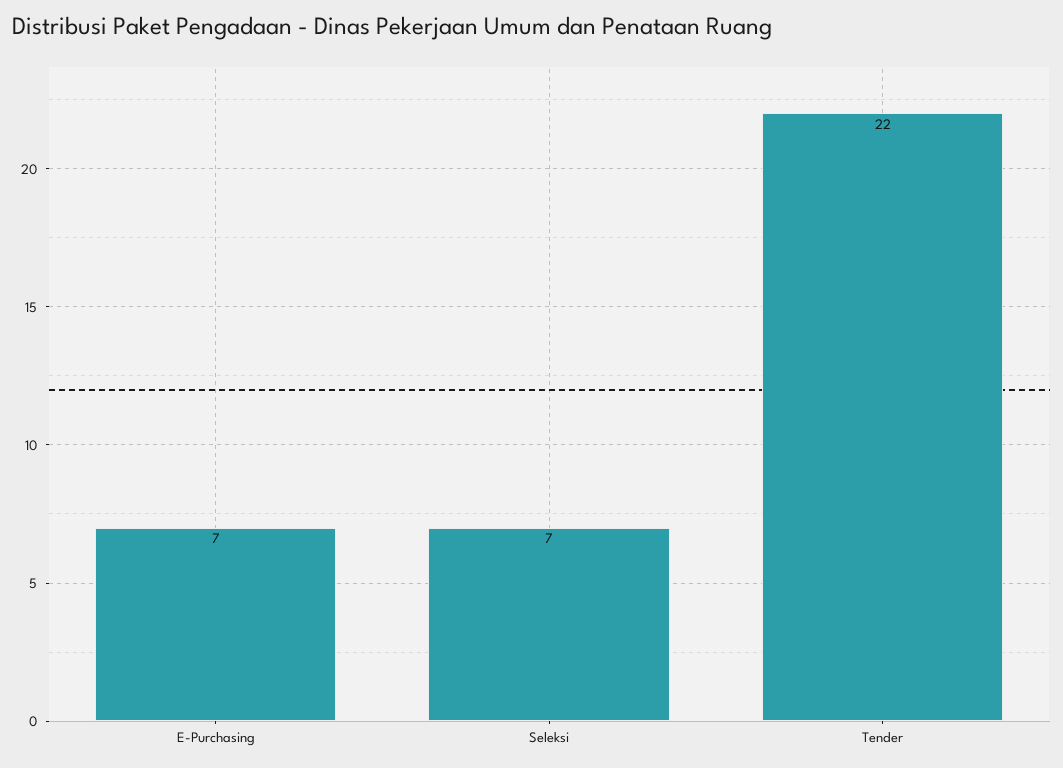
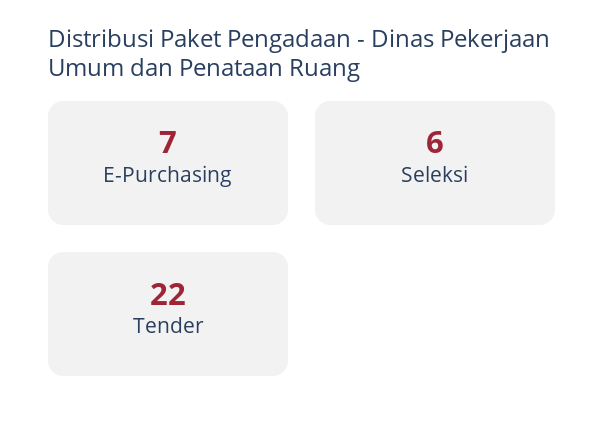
  {
    "E-Purchasing": 7,
-   "Seleksi": 7,
+   "Seleksi": 6,
    "Tender": 22
  }

